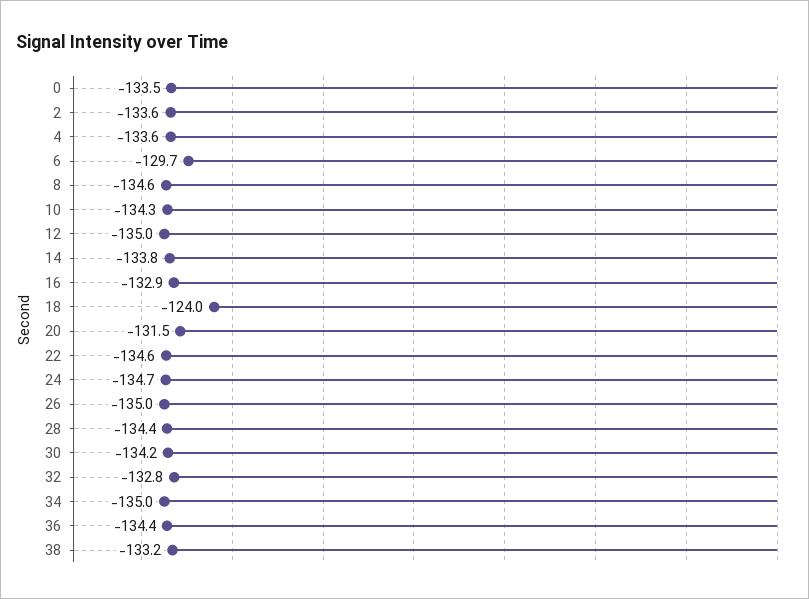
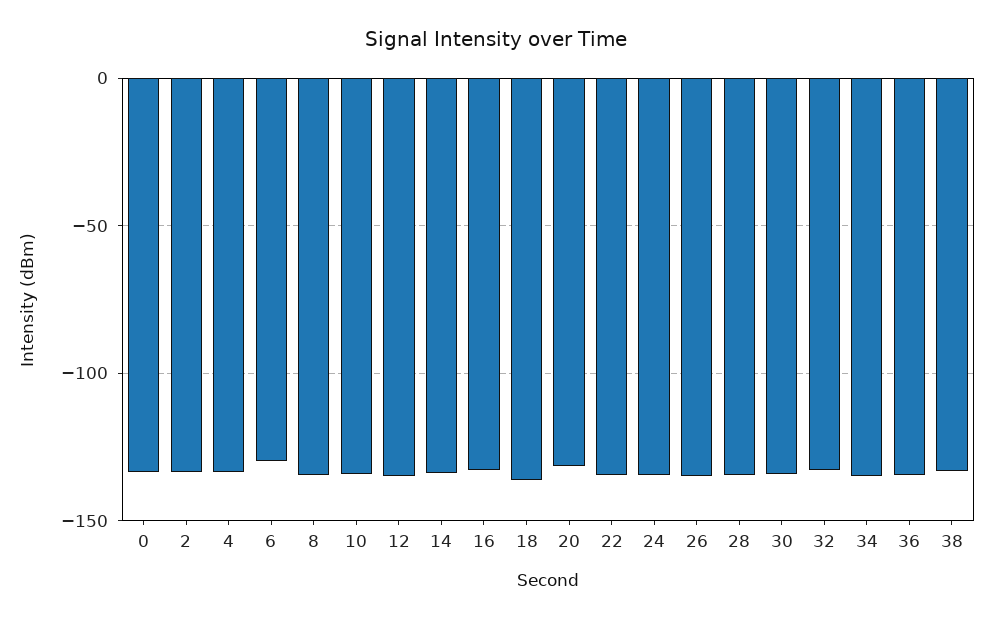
  {
    "0": -133.5,
    "2": -133.6,
    "4": -133.6,
    "6": -129.7,
    "8": -134.6,
    "10": -134.3,
    "12": -135,
    "14": -133.8,
    "16": -132.9,
-   "18": -124,
+   "18": -135,
    "20": -131.5,
    "22": -134.6,
    "24": -134.7,
    "26": -135,
    "28": -134.4,
    "30": -134.2,
    "32": -132.8,
    "34": -135,
    "36": -134.4,
    "38": -133.2
  }

